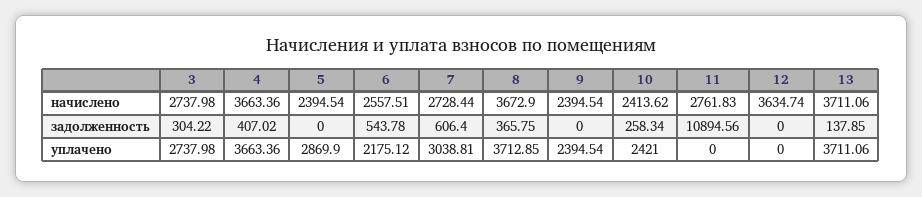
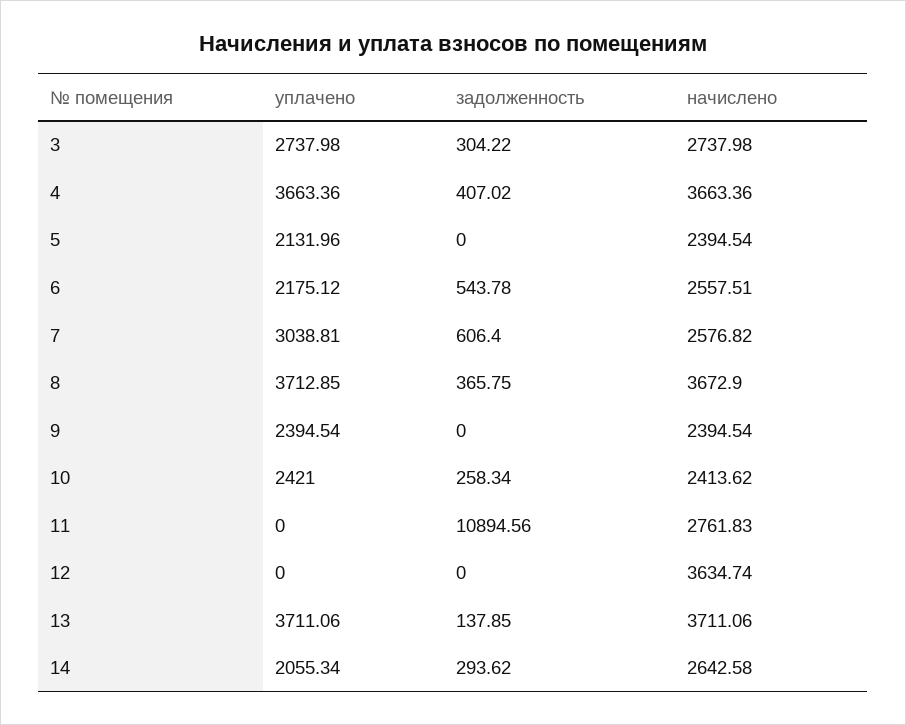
  {
    "3": {
      "начислено": 2737.98,
      "задолженность": 304.22,
      "уплачено": 2737.98
    },
    "4": {
      "начислено": 3663.36,
      "задолженность": 407.02,
      "уплачено": 3663.36
    },
    "5": {
      "начислено": 2394.54,
      "задолженность": 0,
-     "уплачено": 2869.9
+     "уплачено": 2131.96
    },
    "6": {
      "начислено": 2557.51,
      "задолженность": 543.78,
      "уплачено": 2175.12
    },
    "7": {
-     "начислено": 2728.44,
+     "начислено": 2576.82,
      "задолженность": 606.4,
      "уплачено": 3038.81
    },
    "8": {
      "начислено": 3672.9,
      "задолженность": 365.75,
      "уплачено": 3712.85
    },
    "9": {
      "начислено": 2394.54,
      "задолженность": 0,
      "уплачено": 2394.54
    },
    "10": {
      "начислено": 2413.62,
      "задолженность": 258.34,
      "уплачено": 2421
    },
    "11": {
      "начислено": 2761.83,
      "задолженность": 10894.56,
      "уплачено": 0
    },
    "12": {
      "начислено": 3634.74,
      "задолженность": 0,
      "уплачено": 0
    },
    "13": {
      "начислено": 3711.06,
      "задолженность": 137.85,
      "уплачено": 3711.06
-   }
+   },
+   "14": {
+     "уплачено": 2055.34,
+     "задолженность": 293.62,
+     "начислено": 2642.58
+   }
  }

